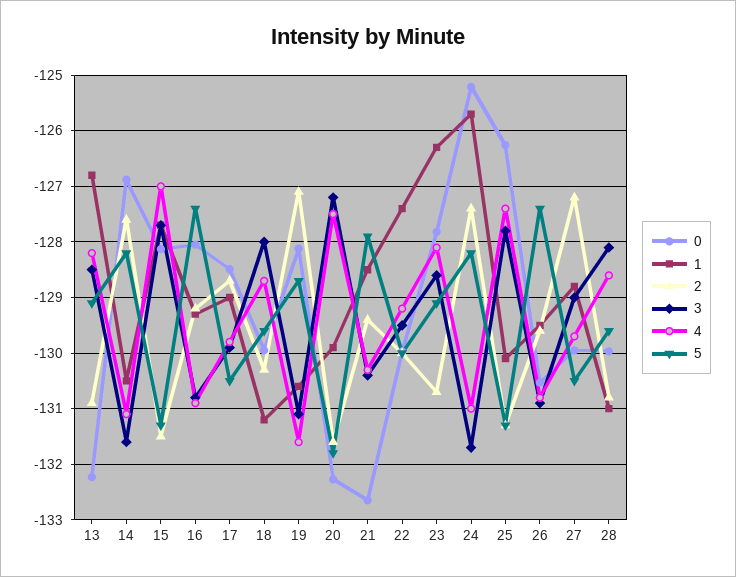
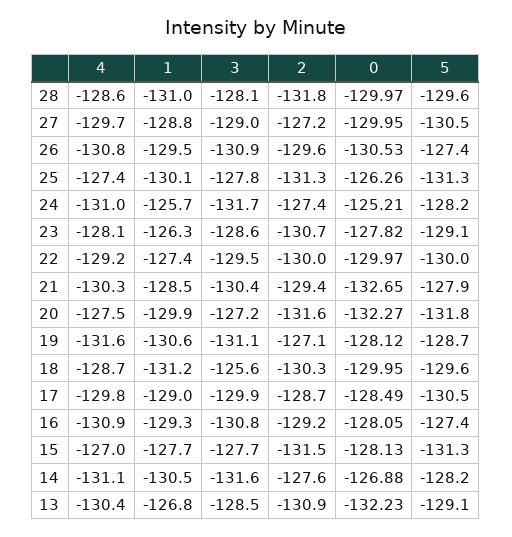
  {
    "0": {
      "13": -132.23,
      "14": -126.88,
      "15": -128.13,
      "16": -128.05,
      "17": -128.49,
      "18": -129.95,
      "19": -128.12,
      "20": -132.27,
      "21": -132.65,
      "22": -129.97,
      "23": -127.82,
      "24": -125.21,
      "25": -126.26,
      "26": -130.53,
      "27": -129.95,
      "28": -129.97
    },
    "1": {
      "13": -126.8,
      "14": -130.5,
      "15": -127.7,
      "16": -129.3,
      "17": -129,
      "18": -131.2,
      "19": -130.6,
      "20": -129.9,
      "21": -128.5,
      "22": -127.4,
      "23": -126.3,
      "24": -125.7,
      "25": -130.1,
      "26": -129.5,
      "27": -128.8,
      "28": -131
    },
    "2": {
      "13": -130.9,
      "14": -127.6,
      "15": -131.5,
      "16": -129.2,
      "17": -128.7,
      "18": -130.3,
      "19": -127.1,
      "20": -131.6,
      "21": -129.4,
      "22": -130,
      "23": -130.7,
      "24": -127.4,
      "25": -131.3,
      "26": -129.6,
      "27": -127.2,
-     "28": -130.8
+     "28": -131.8
    },
    "3": {
      "13": -128.5,
      "14": -131.6,
      "15": -127.7,
      "16": -130.8,
      "17": -129.9,
-     "18": -128,
+     "18": -125.6,
      "19": -131.1,
      "20": -127.2,
      "21": -130.4,
      "22": -129.5,
      "23": -128.6,
      "24": -131.7,
      "25": -127.8,
      "26": -130.9,
      "27": -129,
      "28": -128.1
    },
    "4": {
-     "13": -128.2,
+     "13": -130.4,
      "14": -131.1,
      "15": -127,
      "16": -130.9,
      "17": -129.8,
      "18": -128.7,
      "19": -131.6,
      "20": -127.5,
      "21": -130.3,
      "22": -129.2,
      "23": -128.1,
      "24": -131,
      "25": -127.4,
      "26": -130.8,
      "27": -129.7,
      "28": -128.6
    },
    "5": {
      "13": -129.1,
      "14": -128.2,
      "15": -131.3,
      "16": -127.4,
      "17": -130.5,
      "18": -129.6,
      "19": -128.7,
      "20": -131.8,
      "21": -127.9,
      "22": -130,
      "23": -129.1,
      "24": -128.2,
      "25": -131.3,
      "26": -127.4,
      "27": -130.5,
      "28": -129.6
    }
  }

